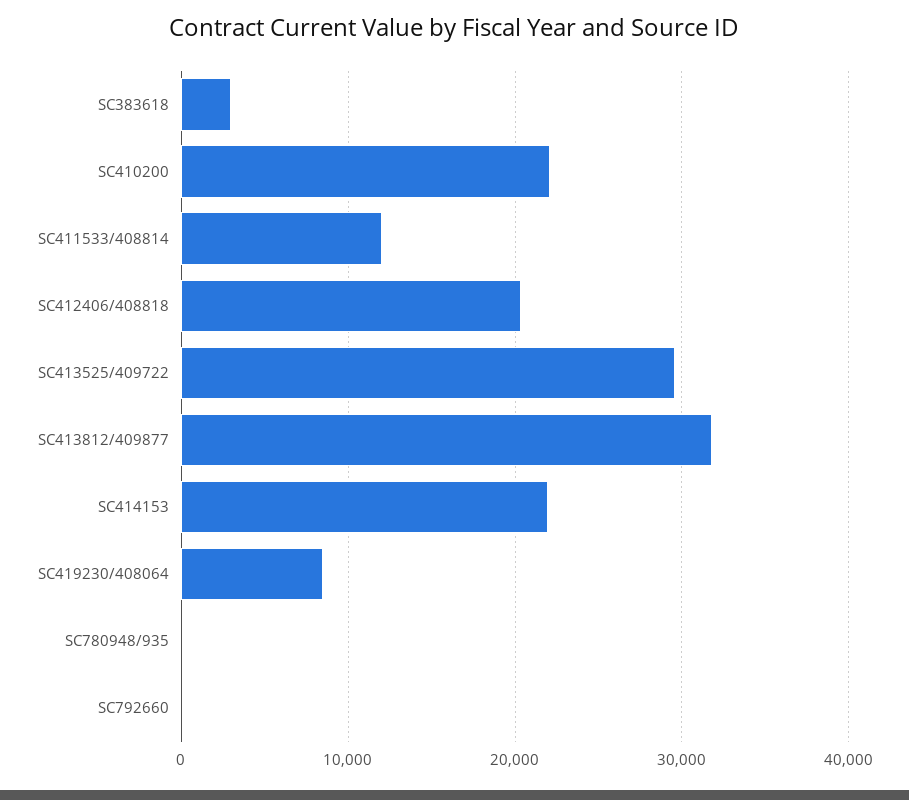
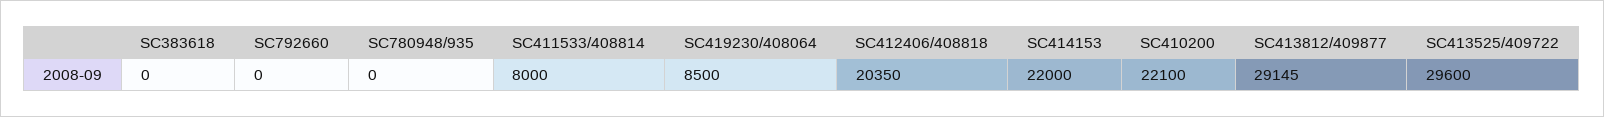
  {
-   "SC383618": 3000,
+   "SC383618": 0,
    "SC410200": 22100,
-   "SC411533/408814": 12000,
+   "SC411533/408814": 8000,
    "SC412406/408818": 20350,
    "SC413525/409722": 29600,
-   "SC413812/409877": 32000,
+   "SC413812/409877": 29145,
    "SC414153": 22000,
    "SC419230/408064": 8500,
    "SC780948/935": 0,
    "SC792660": 0
  }

